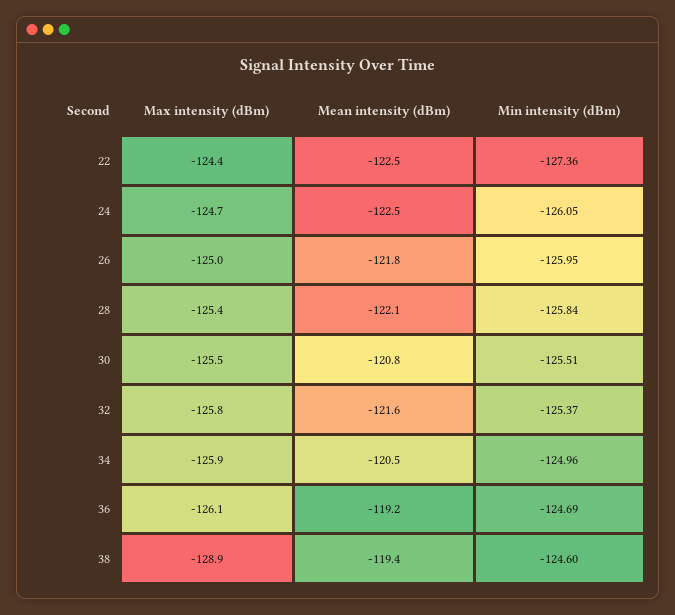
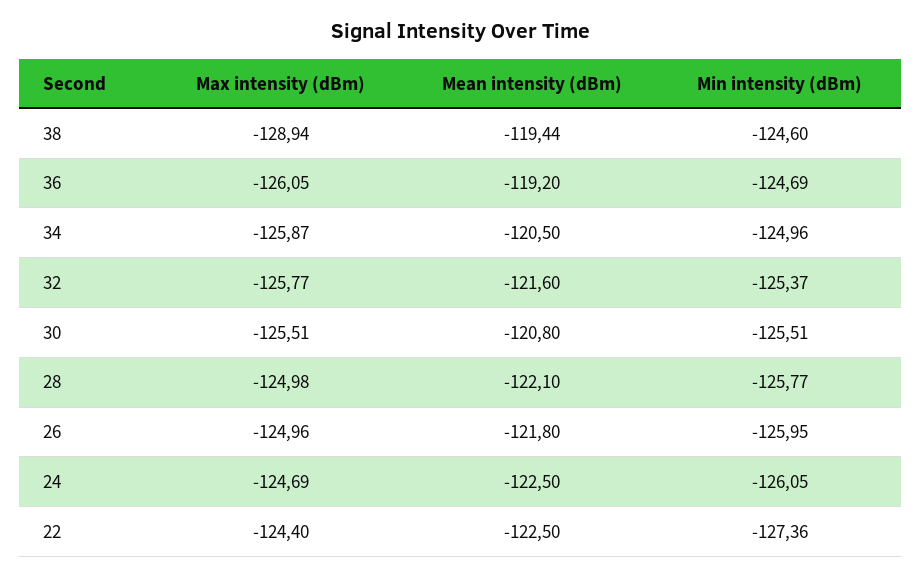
  {
    "Max intensity (dBm)": {
      "22": -124.4,
      "24": -124.69,
      "26": -124.96,
-     "28": -125.4,
+     "28": -124.98,
      "30": -125.51,
      "32": -125.77,
      "34": -125.87,
      "36": -126.05,
      "38": -128.94
    },
    "Mean intensity (dBm)": {
      "22": -122.5,
      "24": -122.5,
      "26": -121.8,
      "28": -122.1,
      "30": -120.8,
      "32": -121.6,
      "34": -120.5,
      "36": -119.2,
      "38": -119.44
    },
    "Min intensity (dBm)": {
      "22": -127.36,
      "24": -126.05,
      "26": -125.95,
-     "28": -125.84,
+     "28": -125.77,
      "30": -125.51,
      "32": -125.37,
      "34": -124.96,
      "36": -124.69,
      "38": -124.6
    }
  }

